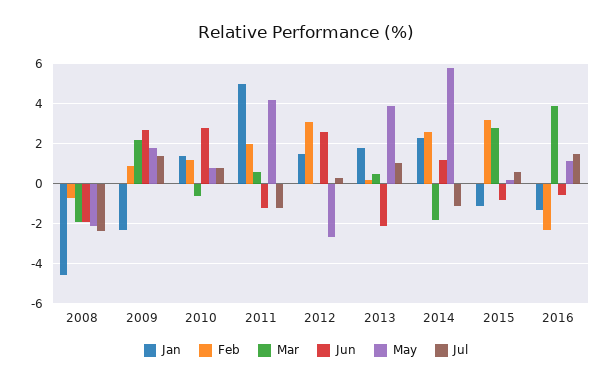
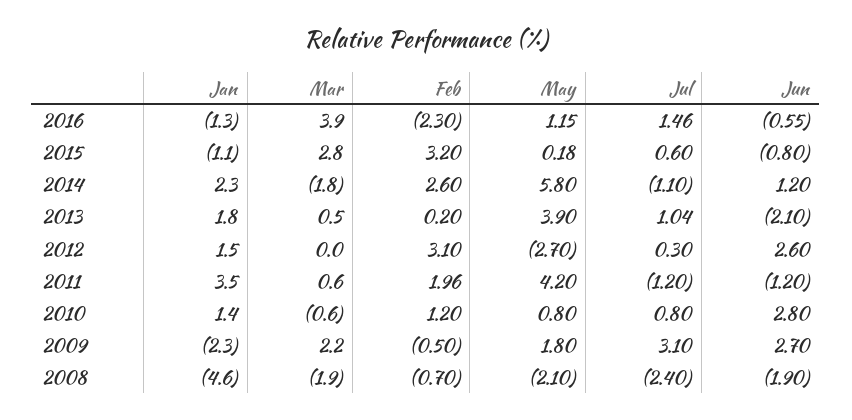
  {
    "Jan": {
      "2008": -4.6,
      "2009": -2.3,
      "2010": 1.4,
-     "2011": 5,
+     "2011": 3.5,
      "2012": 1.5,
      "2013": 1.8,
      "2014": 2.3,
      "2015": -1.1,
      "2016": -1.3
    },
    "Feb": {
      "2008": -0.7,
-     "2009": 1,
+     "2009": -0.5,
      "2010": 1.2,
      "2011": 1.96,
      "2012": 3.1,
      "2013": 0.2,
      "2014": 2.6,
      "2015": 3.2,
      "2016": -2.3
    },
    "Mar": {
      "2008": -1.9,
      "2009": 2.2,
      "2010": -0.6,
      "2011": 0.6,
      "2012": 0,
      "2013": 0.5,
      "2014": -1.8,
      "2015": 2.8,
      "2016": 3.9
    },
    "Jun": {
      "2008": -1.9,
      "2009": 2.7,
      "2010": 2.8,
      "2011": -1.2,
      "2012": 2.6,
      "2013": -2.1,
      "2014": 1.2,
      "2015": -0.8,
      "2016": -0.55
    },
    "May": {
      "2008": -2.1,
      "2009": 1.8,
      "2010": 0.8,
      "2011": 4.2,
      "2012": -2.7,
      "2013": 3.9,
      "2014": 5.8,
      "2015": 0.18,
      "2016": 1.15
    },
    "Jul": {
      "2008": -2.4,
-     "2009": 1.5,
+     "2009": 3.1,
      "2010": 0.8,
      "2011": -1.2,
      "2012": 0.3,
      "2013": 1.04,
      "2014": -1.1,
      "2015": 0.6,
      "2016": 1.46
    }
  }

